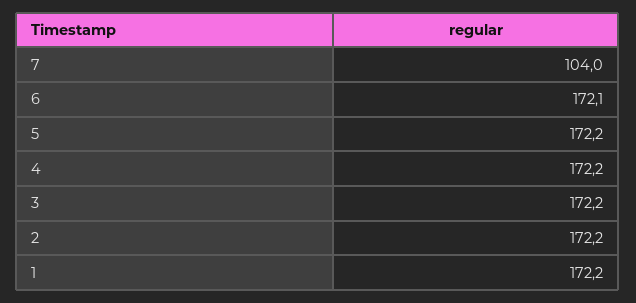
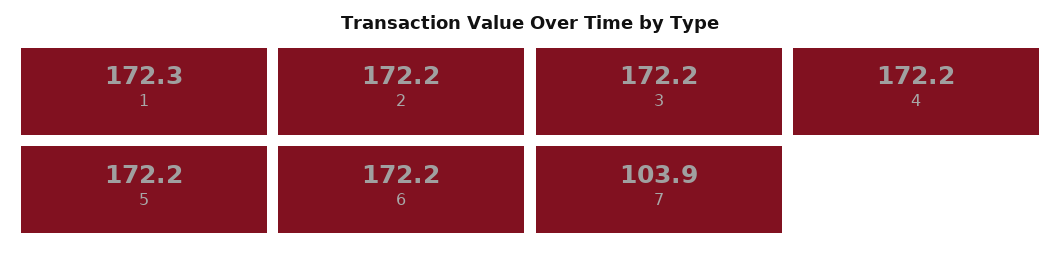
  {
-   "7": 104,
+   "7": 103.9,
-   "6": 172.1,
+   "6": 172.2,
    "5": 172.2,
    "4": 172.2,
    "3": 172.2,
    "2": 172.2,
-   "1": 172.2
+   "1": 172.3
  }

